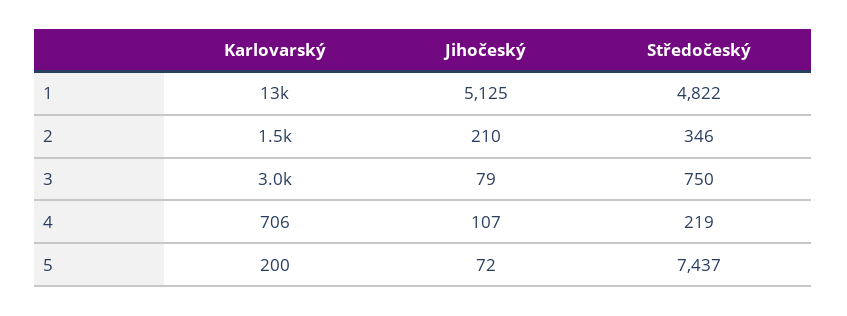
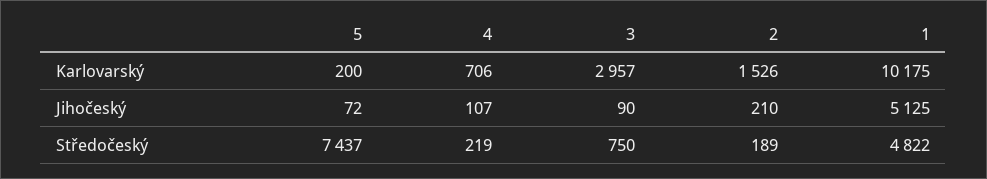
  {
    "Karlovarský": {
-     "1": 13000,
+     "1": 10175,
      "2": 1526,
      "3": 2957,
      "4": 706,
      "5": 200
    },
    "Jihočeský": {
      "1": 5125,
      "2": 210,
-     "3": 79,
+     "3": 90,
      "4": 107,
      "5": 72
    },
    "Středočeský": {
      "1": 4822,
-     "2": 346,
+     "2": 189,
      "3": 750,
      "4": 219,
      "5": 7437
    }
  }

